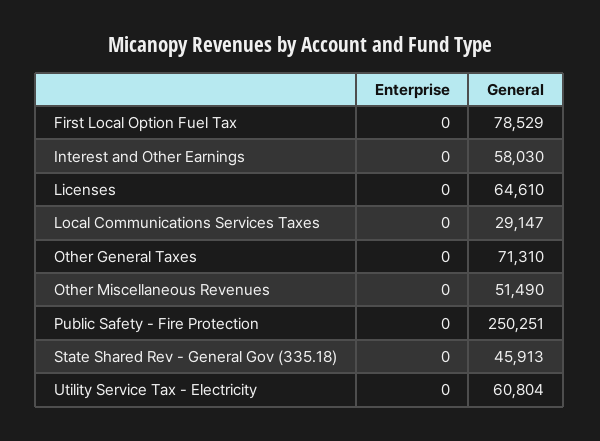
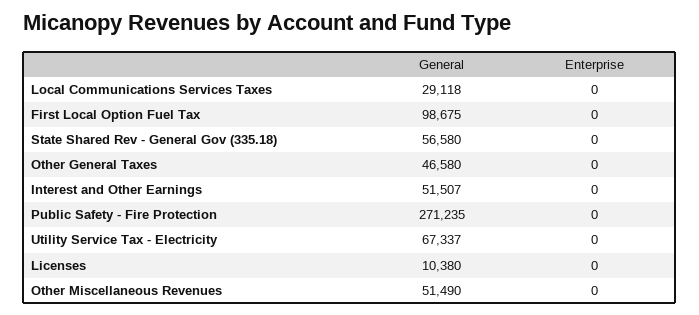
  {
    "Enterprise": {
      "First Local Option Fuel Tax": 0,
      "Interest and Other Earnings": 0,
      "Licenses": 0,
      "Local Communications Services Taxes": 0,
      "Other General Taxes": 0,
      "Other Miscellaneous Revenues": 0,
      "Public Safety - Fire Protection": 0,
      "State Shared Rev - General Gov (335.18)": 0,
      "Utility Service Tax - Electricity": 0
    },
    "General": {
-     "First Local Option Fuel Tax": 78529,
+     "First Local Option Fuel Tax": 98675,
-     "Interest and Other Earnings": 58030,
+     "Interest and Other Earnings": 51507,
-     "Licenses": 64610,
+     "Licenses": 10380,
-     "Local Communications Services Taxes": 29147,
+     "Local Communications Services Taxes": 29118,
-     "Other General Taxes": 71310,
+     "Other General Taxes": 46580,
      "Other Miscellaneous Revenues": 51490,
-     "Public Safety - Fire Protection": 250251,
+     "Public Safety - Fire Protection": 271235,
-     "State Shared Rev - General Gov (335.18)": 45913,
+     "State Shared Rev - General Gov (335.18)": 56580,
-     "Utility Service Tax - Electricity": 60804
+     "Utility Service Tax - Electricity": 67337
    }
  }

